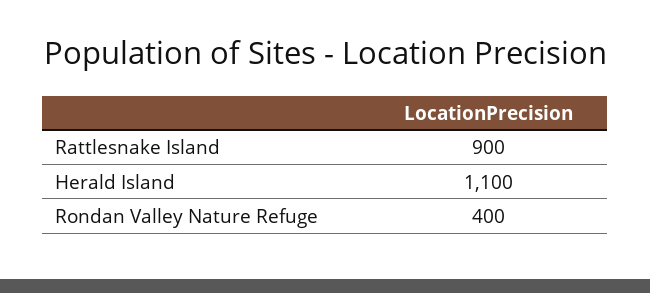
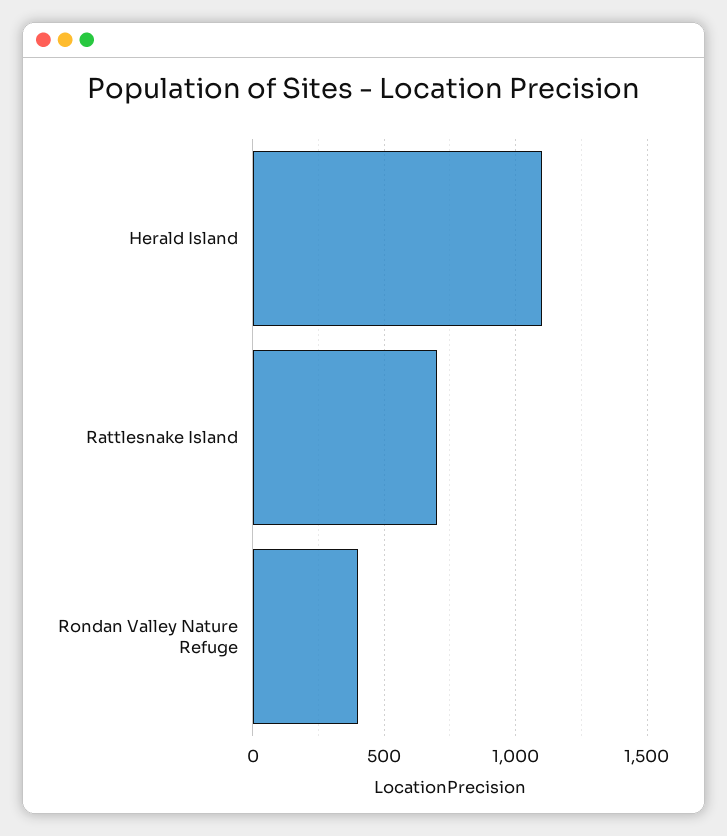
  {
-   "Rattlesnake Island": 900,
+   "Rattlesnake Island": 700,
    "Herald Island": 1100,
    "Rondan Valley Nature Refuge": 400
  }

